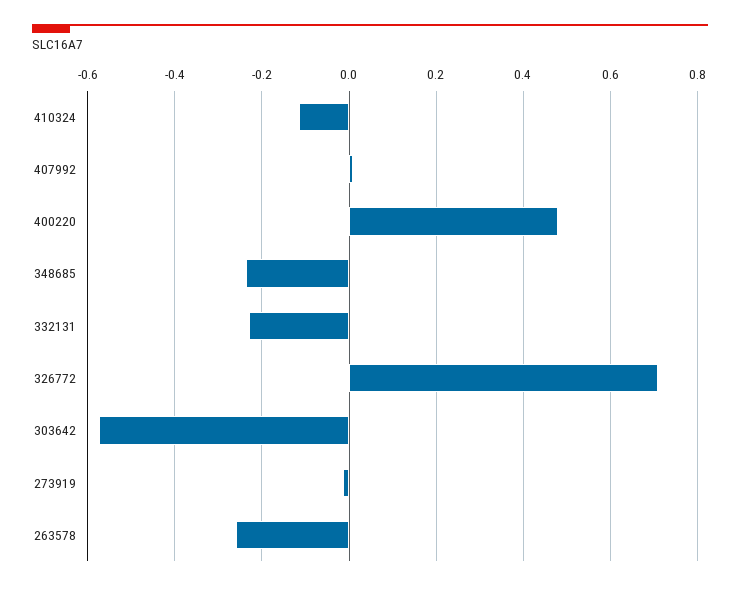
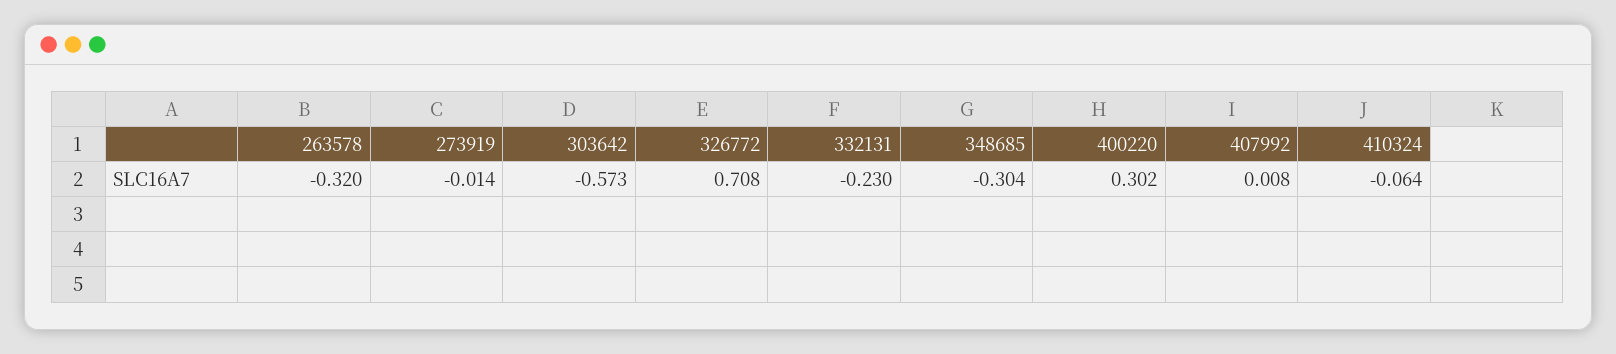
  {
-   "410324": -0.12,
+   "410324": -0.064,
    "407992": 0.008,
-   "400220": 0.48,
+   "400220": 0.302,
-   "348685": -0.24,
+   "348685": -0.304,
    "332131": -0.23,
    "326772": 0.708,
    "303642": -0.573,
    "273919": -0.014,
-   "263578": -0.26
+   "263578": -0.32
  }

